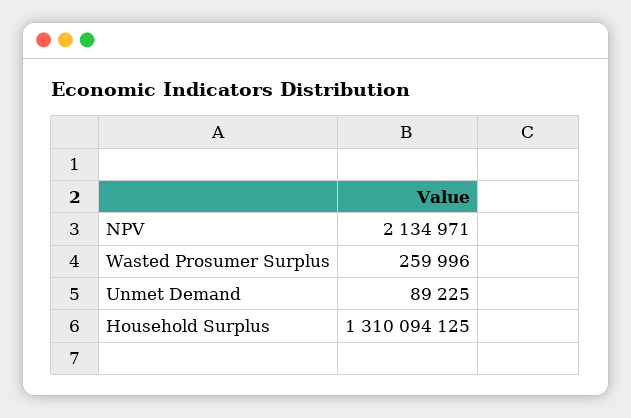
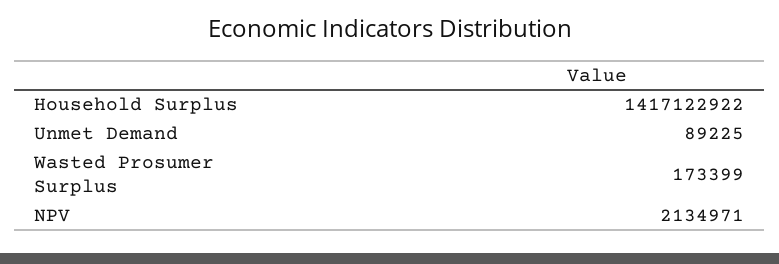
  {
    "NPV": 2134971,
-   "Wasted Prosumer Surplus": 259996,
+   "Wasted Prosumer Surplus": 173399,
    "Unmet Demand": 89225,
-   "Household Surplus": 1310094125
+   "Household Surplus": 1417122922
  }

